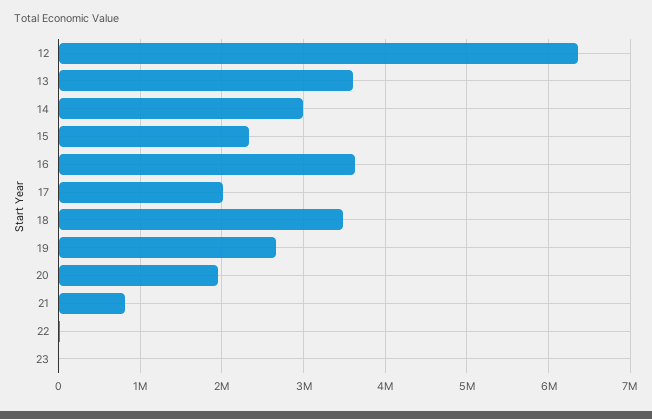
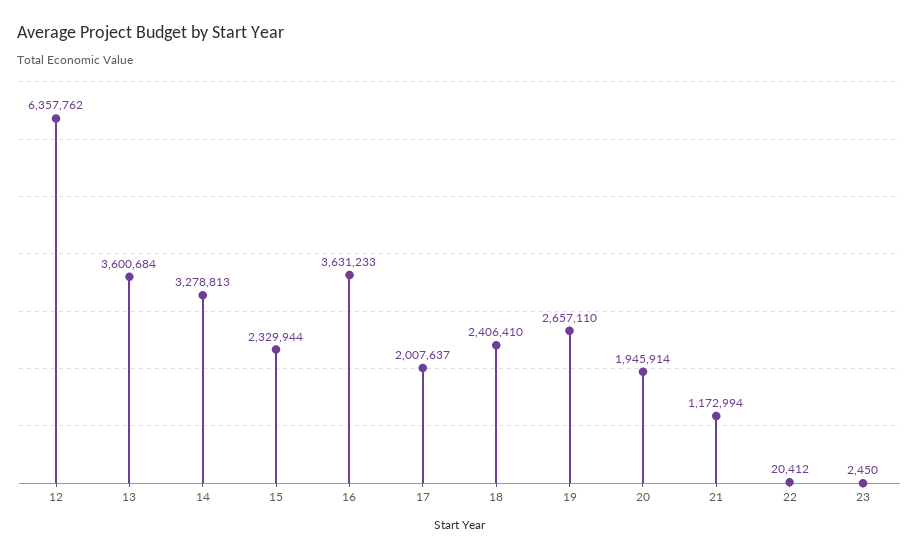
  {
    "12": 6357762,
    "13": 3600684,
-   "14": 3000000,
+   "14": 3278813,
    "15": 2329944,
    "16": 3631233,
    "17": 2007637,
-   "18": 3500000,
+   "18": 2406410,
    "19": 2657110,
    "20": 1945914,
-   "21": 800000,
+   "21": 1172994,
    "22": 20412,
    "23": 2450
  }

